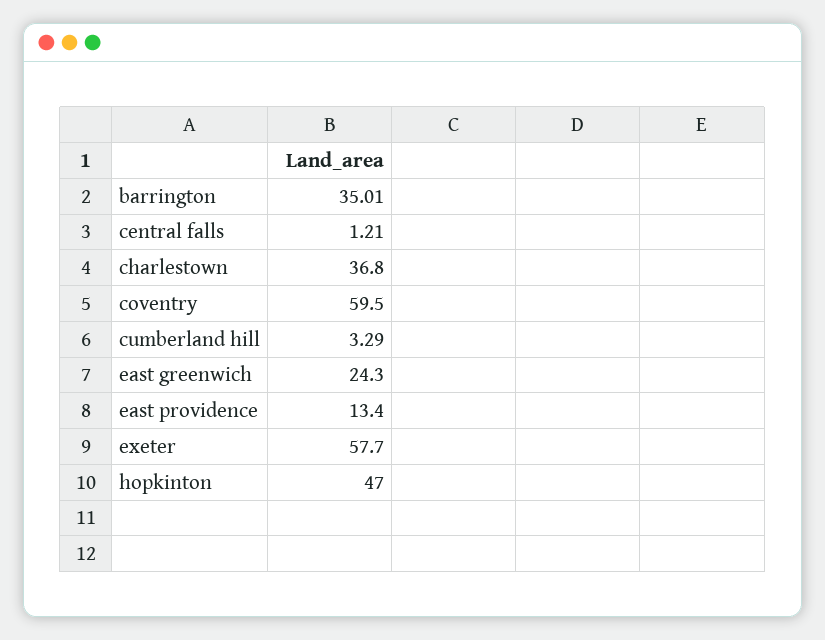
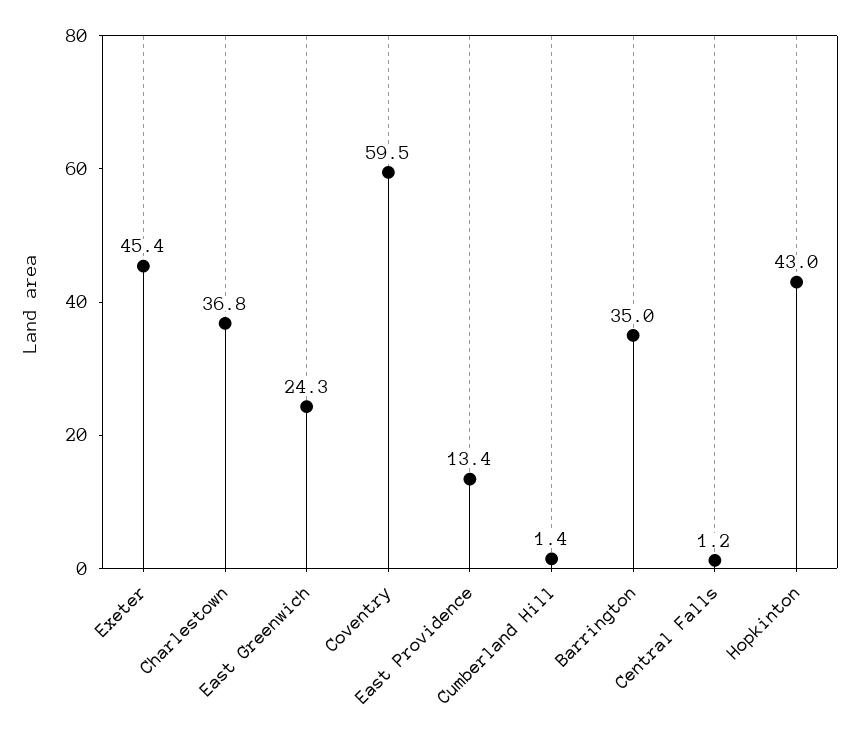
  {
    "barrington": 35.01,
    "central falls": 1.21,
    "charlestown": 36.8,
    "coventry": 59.5,
-   "cumberland hill": 3.29,
+   "cumberland hill": 1.4,
    "east greenwich": 24.3,
    "east providence": 13.4,
-   "exeter": 57.7,
+   "exeter": 45.4,
-   "hopkinton": 47
+   "hopkinton": 43
  }

